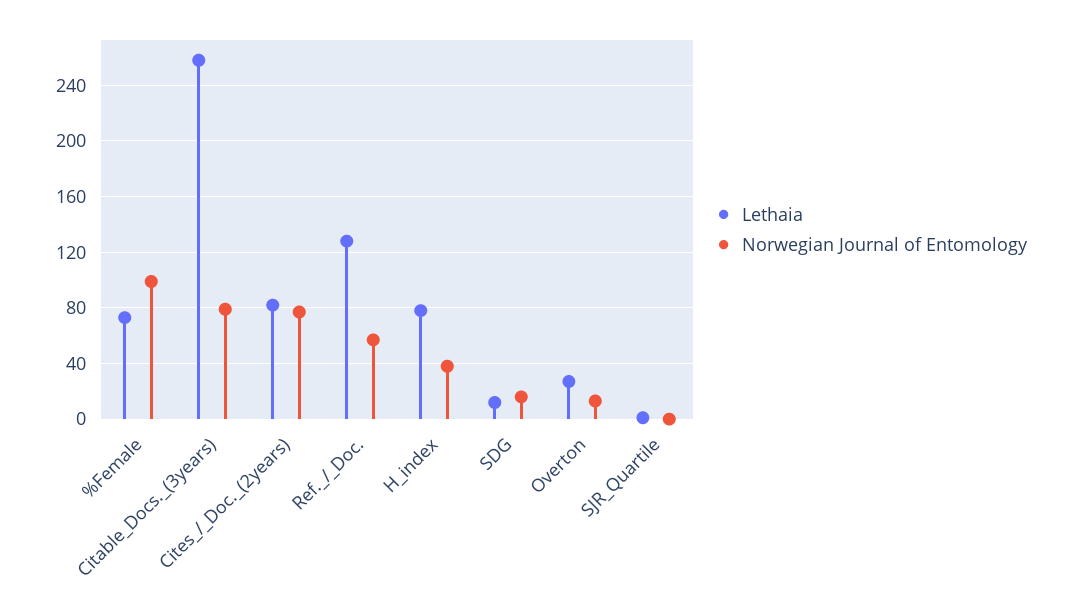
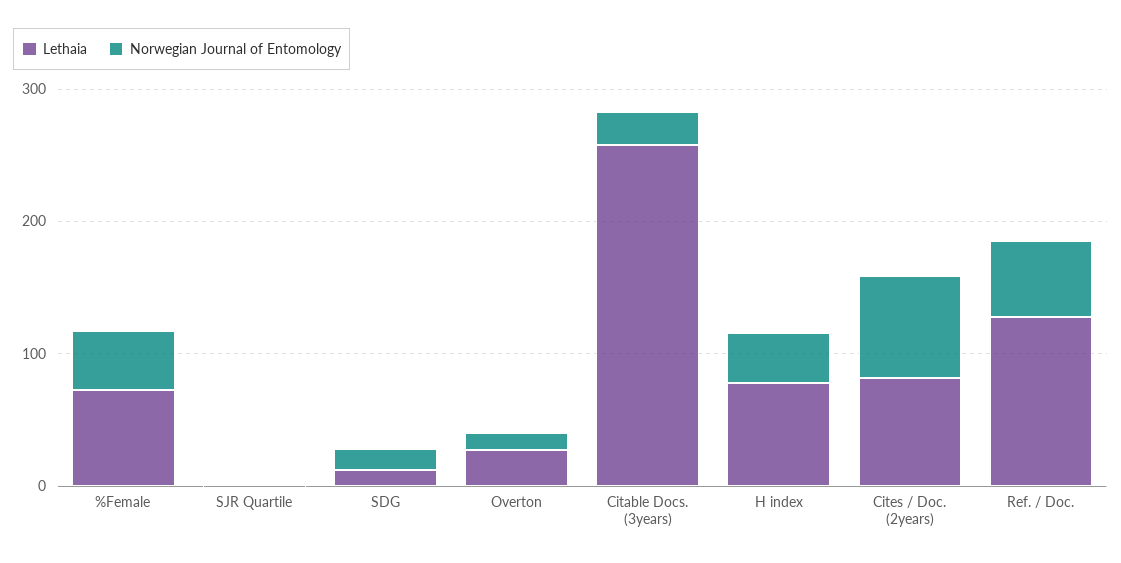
  {
    "Lethaia": {
      "%Female": 75,
      "Citable_Docs._(3years)": 260,
      "Cites_/_Doc._(2years)": 80,
      "Ref._/_Doc.": 130,
      "H_index": 80,
      "SDG": 10,
      "Overton": 25,
      "SJR_Quartile": 0
    },
    "Norwegian Journal of Entomology": {
-     "%Female": 100,
+     "%Female": 40,
-     "Citable_Docs._(3years)": 80,
+     "Citable_Docs._(3years)": 20,
      "Cites_/_Doc._(2years)": 75,
      "Ref._/_Doc.": 55,
      "H_index": 40,
      "SDG": 15,
      "Overton": 15,
      "SJR_Quartile": 0
    }
  }

